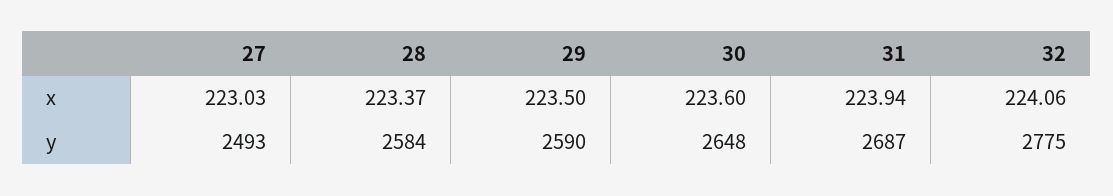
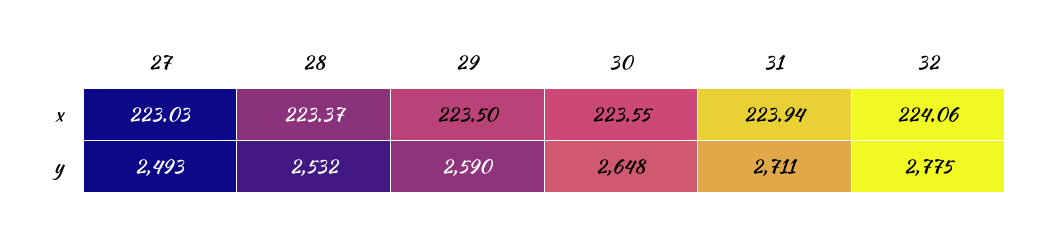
  {
    "27": {
      "x": 223.03,
      "y": 2493
    },
    "28": {
      "x": 223.37,
-     "y": 2584
+     "y": 2532
    },
    "29": {
      "x": 223.5,
      "y": 2590
    },
    "30": {
-     "x": 223.6,
+     "x": 223.55,
      "y": 2648
    },
    "31": {
      "x": 223.94,
-     "y": 2687
+     "y": 2711
    },
    "32": {
      "x": 224.06,
      "y": 2775
    }
  }

